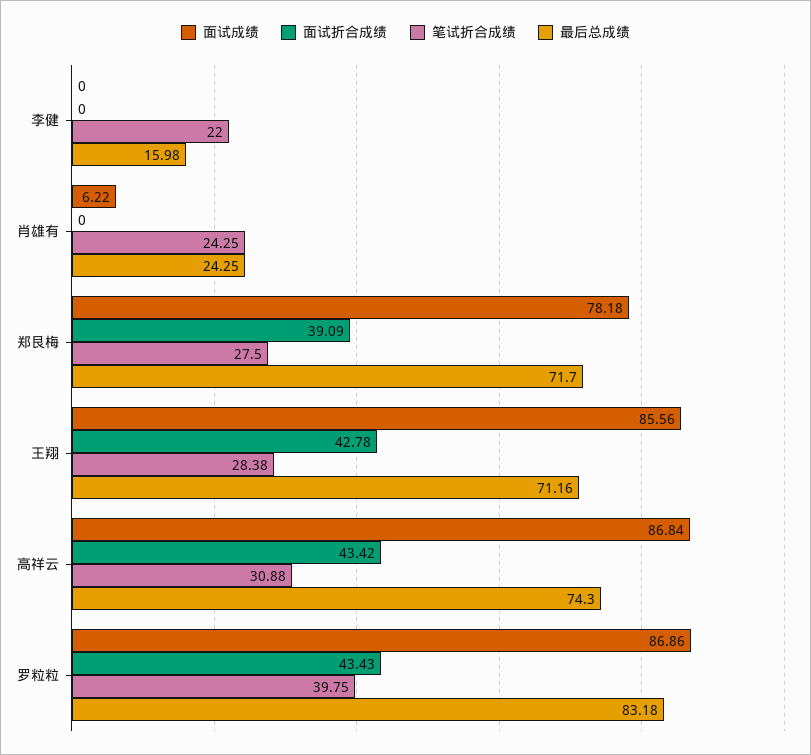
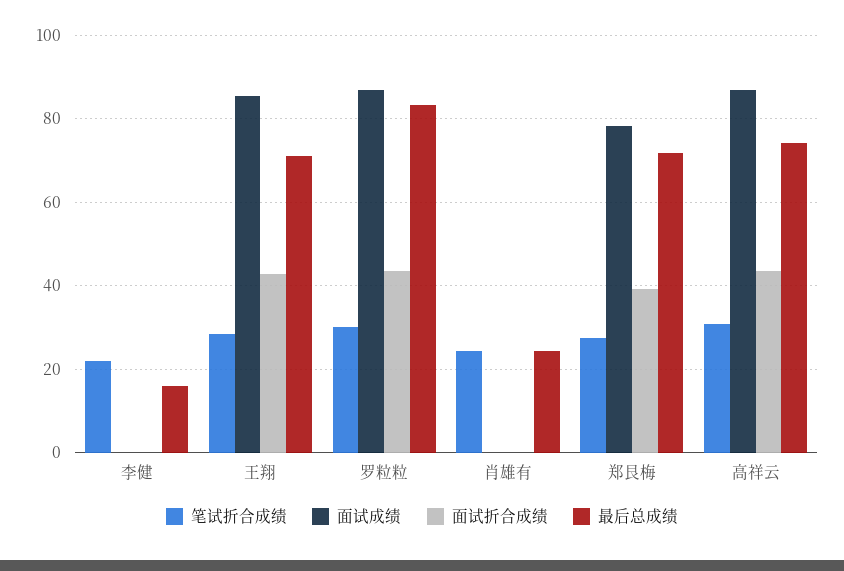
  {
    "面试成绩": {
      "李健": 0,
-     "肖雄有": 6.22,
+     "肖雄有": 0,
      "郑艮梅": 78.18,
      "王翔": 85.56,
      "高祥云": 86.84,
      "罗粒粒": 86.86
    },
    "面试折合成绩": {
      "李健": 0,
      "肖雄有": 0,
      "郑艮梅": 39.09,
      "王翔": 42.78,
      "高祥云": 43.42,
      "罗粒粒": 43.43
    },
    "笔试折合成绩": {
      "李健": 22,
      "肖雄有": 24.25,
      "郑艮梅": 27.5,
      "王翔": 28.38,
      "高祥云": 30.88,
-     "罗粒粒": 39.75
+     "罗粒粒": 30
    },
    "最后总成绩": {
      "李健": 15.98,
      "肖雄有": 24.25,
      "郑艮梅": 71.7,
      "王翔": 71.16,
      "高祥云": 74.3,
      "罗粒粒": 83.18
    }
  }

